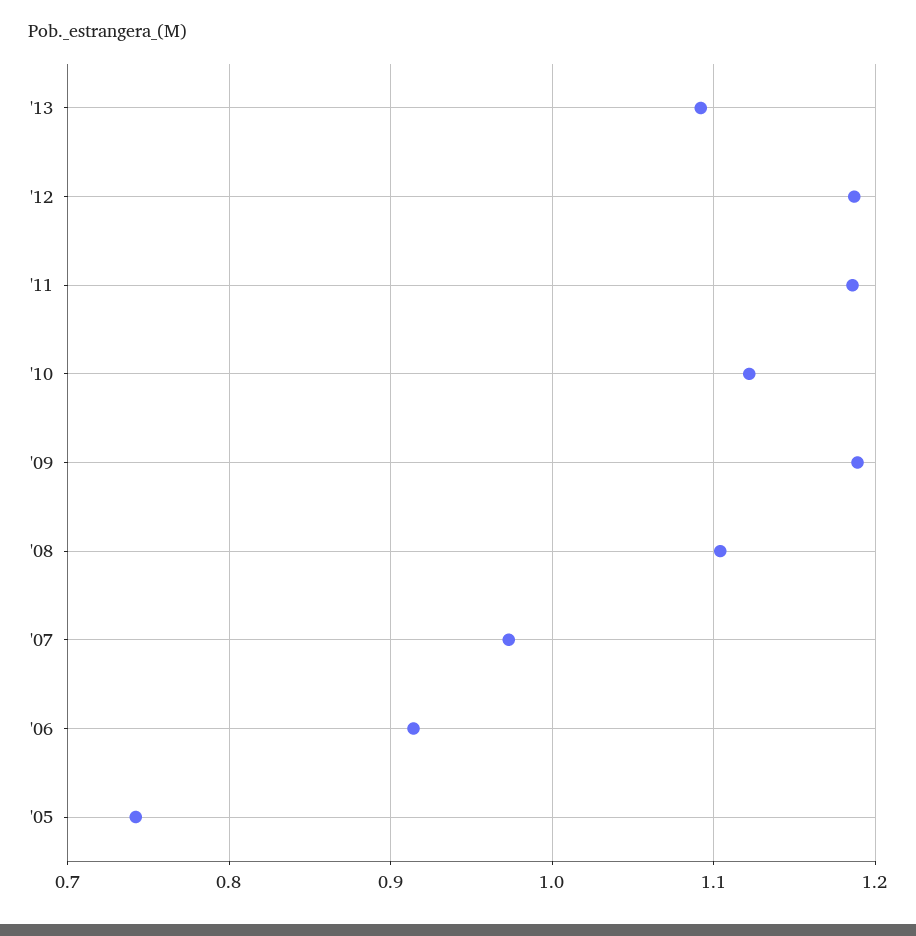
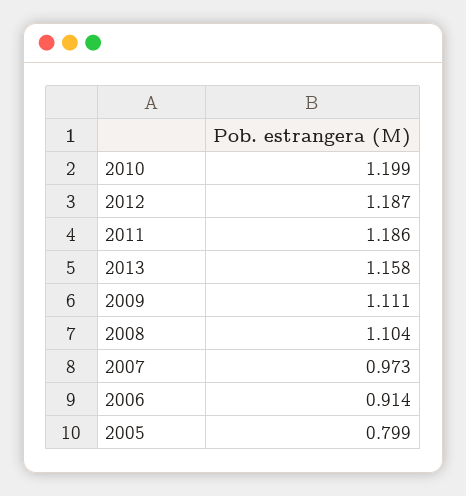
  {
-   "'13": 1.09,
+   "'13": 1.158,
    "'12": 1.187,
    "'11": 1.186,
-   "'10": 1.12,
+   "'10": 1.199,
-   "'09": 1.19,
+   "'09": 1.111,
    "'08": 1.104,
    "'07": 0.973,
    "'06": 0.914,
-   "'05": 0.74
+   "'05": 0.799
  }

